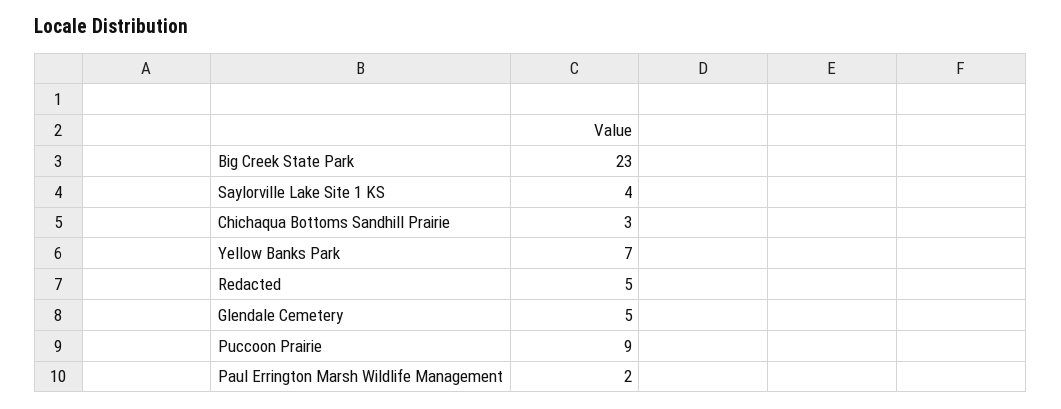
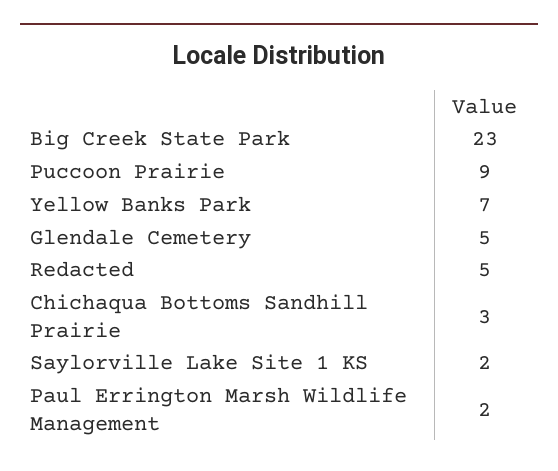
  {
    "Big Creek State Park": 23,
-   "Saylorville Lake Site 1 KS": 4,
+   "Saylorville Lake Site 1 KS": 2,
    "Chichaqua Bottoms Sandhill Prairie": 3,
    "Yellow Banks Park": 7,
    "Redacted": 5,
    "Glendale Cemetery": 5,
    "Puccoon Prairie": 9,
    "Paul Errington Marsh Wildlife Management": 2
  }

